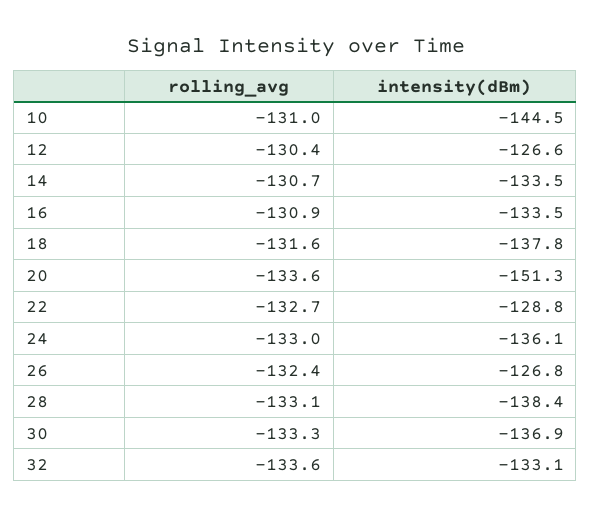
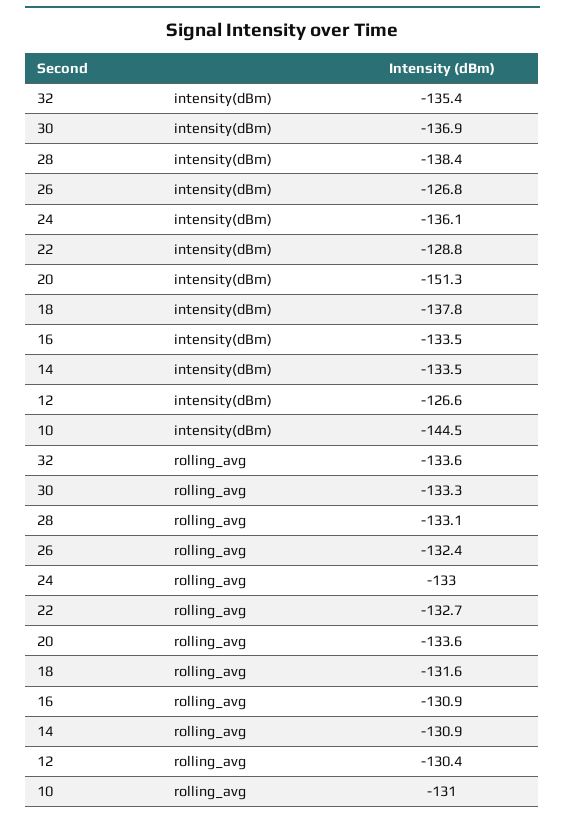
  {
    "rolling_avg": {
      "10": -131,
      "12": -130.4,
-     "14": -130.7,
+     "14": -130.9,
      "16": -130.9,
      "18": -131.6,
      "20": -133.6,
      "22": -132.7,
      "24": -133,
      "26": -132.4,
      "28": -133.1,
      "30": -133.3,
      "32": -133.6
    },
    "intensity(dBm)": {
      "10": -144.5,
      "12": -126.6,
      "14": -133.5,
      "16": -133.5,
      "18": -137.8,
      "20": -151.3,
      "22": -128.8,
      "24": -136.1,
      "26": -126.8,
      "28": -138.4,
      "30": -136.9,
-     "32": -133.1
+     "32": -135.4
    }
  }

